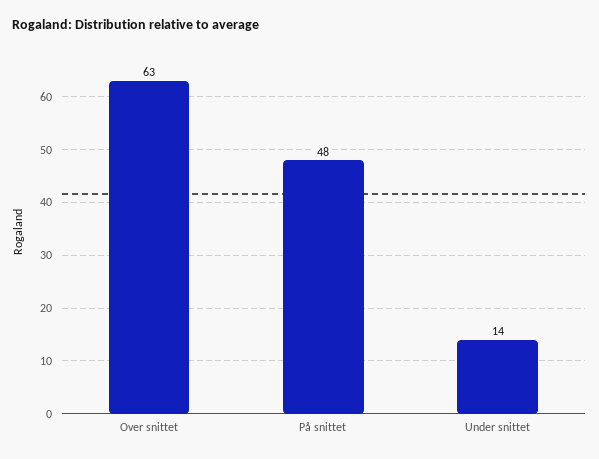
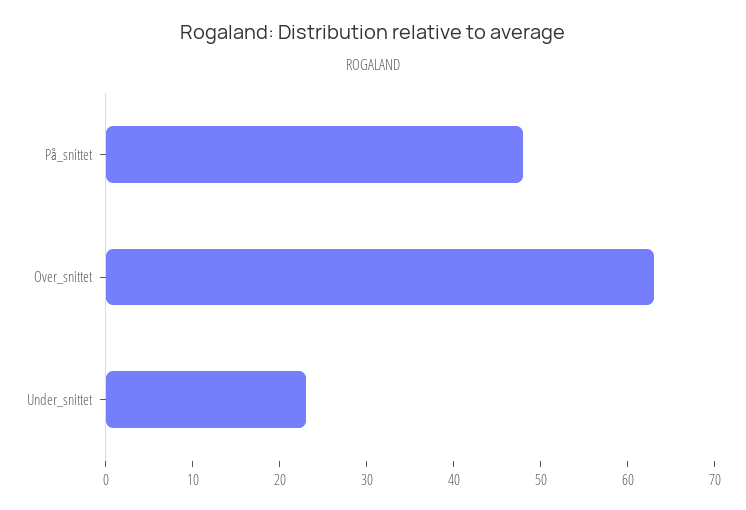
  {
    "Over snittet": 63,
    "På snittet": 48,
-   "Under snittet": 14
+   "Under snittet": 23
  }

